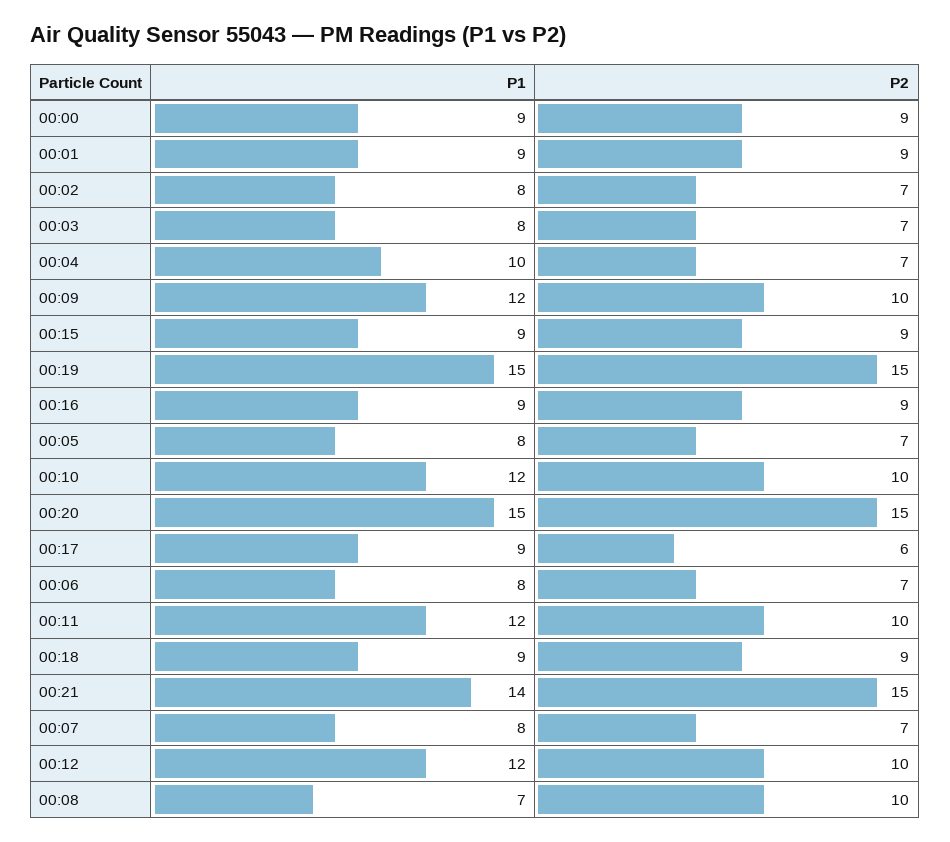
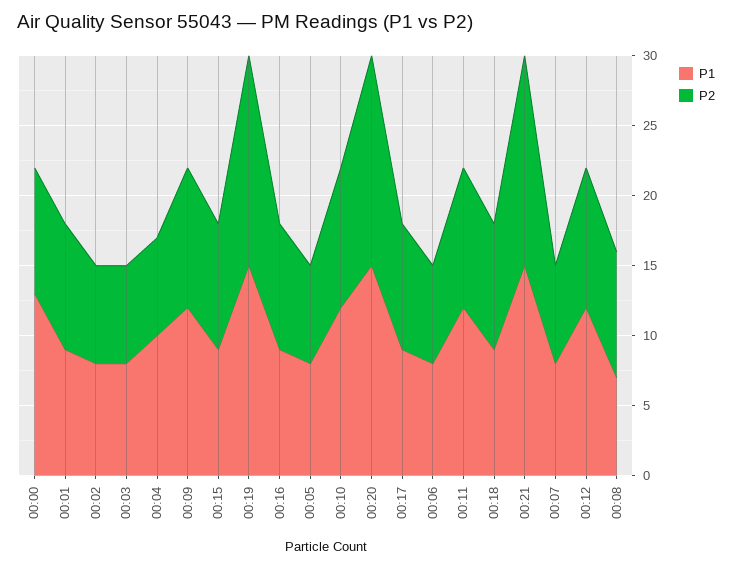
  {
    "P1": {
-     "00:00": 9,
+     "00:00": 13,
      "00:01": 9,
      "00:02": 8,
      "00:03": 8,
      "00:04": 10,
      "00:09": 12,
      "00:15": 9,
      "00:19": 15,
      "00:16": 9,
      "00:05": 8,
      "00:10": 12,
      "00:20": 15,
      "00:17": 9,
      "00:06": 8,
      "00:11": 12,
      "00:18": 9,
-     "00:21": 14,
+     "00:21": 15,
      "00:07": 8,
      "00:12": 12,
      "00:08": 7
    },
    "P2": {
      "00:00": 9,
      "00:01": 9,
      "00:02": 7,
      "00:03": 7,
      "00:04": 7,
      "00:09": 10,
      "00:15": 9,
      "00:19": 15,
      "00:16": 9,
      "00:05": 7,
      "00:10": 10,
      "00:20": 15,
-     "00:17": 6,
+     "00:17": 9,
      "00:06": 7,
      "00:11": 10,
      "00:18": 9,
      "00:21": 15,
      "00:07": 7,
      "00:12": 10,
-     "00:08": 10
+     "00:08": 9
    }
  }

